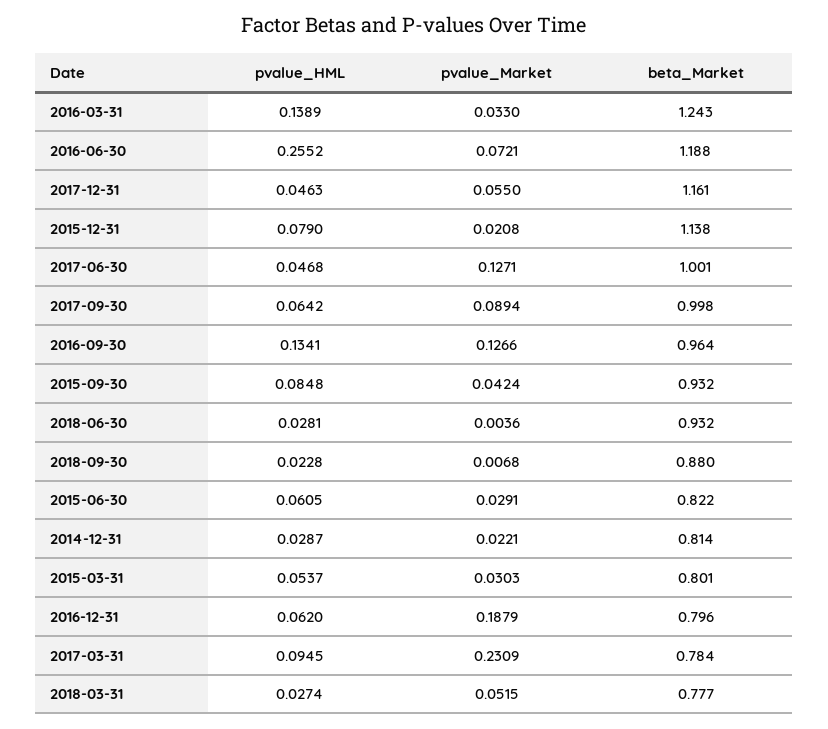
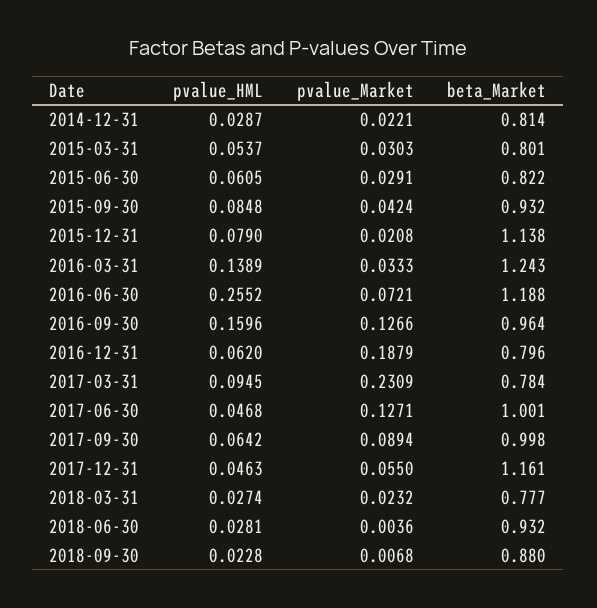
  {
    "pvalue_HML": {
      "2016-03-31": 0.1389,
      "2016-06-30": 0.2552,
      "2017-12-31": 0.0463,
      "2015-12-31": 0.079,
      "2017-06-30": 0.0468,
      "2017-09-30": 0.0642,
-     "2016-09-30": 0.1341,
+     "2016-09-30": 0.1596,
      "2015-09-30": 0.0848,
      "2018-06-30": 0.0281,
      "2018-09-30": 0.0228,
      "2015-06-30": 0.0605,
      "2014-12-31": 0.0287,
      "2015-03-31": 0.0537,
      "2016-12-31": 0.062,
      "2017-03-31": 0.0945,
      "2018-03-31": 0.0274
    },
    "pvalue_Market": {
-     "2016-03-31": 0.033,
+     "2016-03-31": 0.0333,
      "2016-06-30": 0.0721,
      "2017-12-31": 0.055,
      "2015-12-31": 0.0208,
      "2017-06-30": 0.1271,
      "2017-09-30": 0.0894,
      "2016-09-30": 0.1266,
      "2015-09-30": 0.0424,
      "2018-06-30": 0.0036,
      "2018-09-30": 0.0068,
      "2015-06-30": 0.0291,
      "2014-12-31": 0.0221,
      "2015-03-31": 0.0303,
      "2016-12-31": 0.1879,
      "2017-03-31": 0.2309,
-     "2018-03-31": 0.0515
+     "2018-03-31": 0.0232
    },
    "beta_Market": {
      "2016-03-31": 1.243,
      "2016-06-30": 1.188,
      "2017-12-31": 1.161,
      "2015-12-31": 1.138,
      "2017-06-30": 1.001,
      "2017-09-30": 0.998,
      "2016-09-30": 0.964,
      "2015-09-30": 0.932,
      "2018-06-30": 0.932,
      "2018-09-30": 0.88,
      "2015-06-30": 0.822,
      "2014-12-31": 0.814,
      "2015-03-31": 0.801,
      "2016-12-31": 0.796,
      "2017-03-31": 0.784,
      "2018-03-31": 0.777
    }
  }

